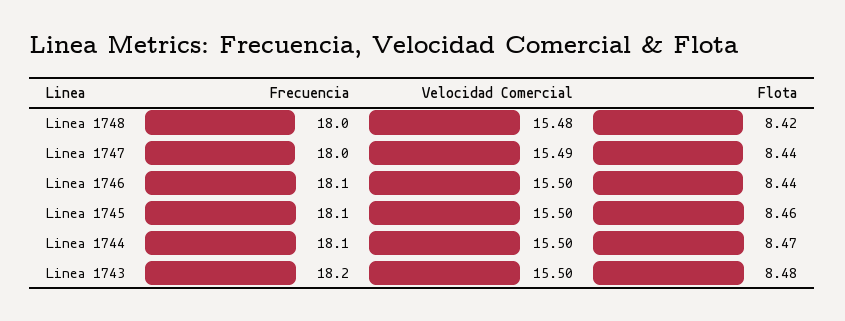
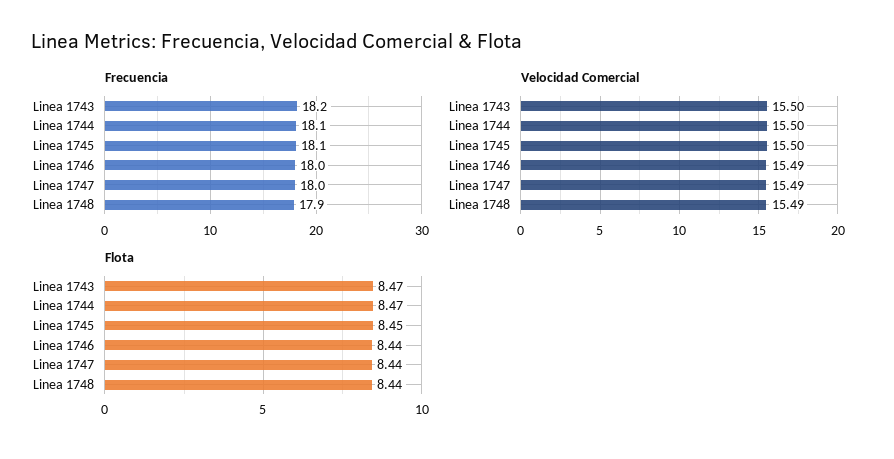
  {
    "Frecuencia": {
-     "Linea 1748": 18,
+     "Linea 1748": 17.9,
      "Linea 1747": 18,
-     "Linea 1746": 18.1,
+     "Linea 1746": 18,
      "Linea 1745": 18.1,
      "Linea 1744": 18.1,
      "Linea 1743": 18.2
    },
    "Velocidad Comercial": {
-     "Linea 1748": 15.48,
+     "Linea 1748": 15.49,
      "Linea 1747": 15.49,
-     "Linea 1746": 15.5,
+     "Linea 1746": 15.49,
      "Linea 1745": 15.5,
      "Linea 1744": 15.5,
      "Linea 1743": 15.5
    },
    "Flota": {
-     "Linea 1748": 8.42,
+     "Linea 1748": 8.44,
      "Linea 1747": 8.44,
      "Linea 1746": 8.44,
-     "Linea 1745": 8.46,
+     "Linea 1745": 8.45,
      "Linea 1744": 8.47,
-     "Linea 1743": 8.48
+     "Linea 1743": 8.47
    }
  }

